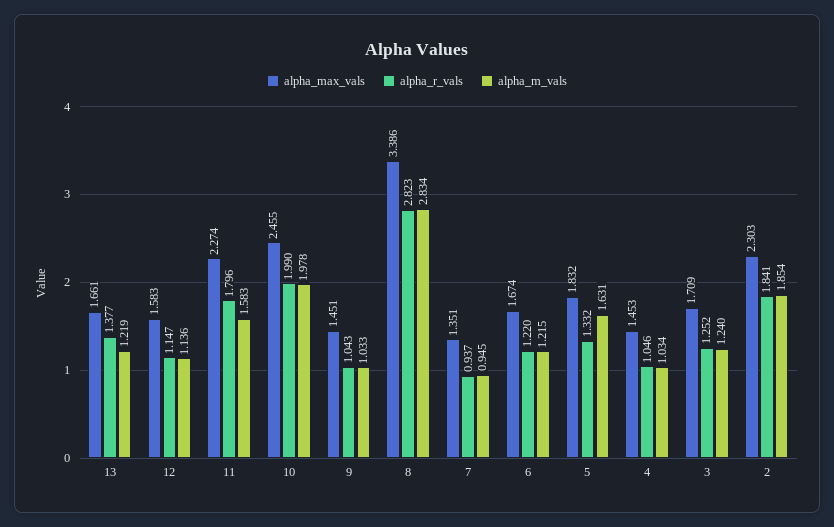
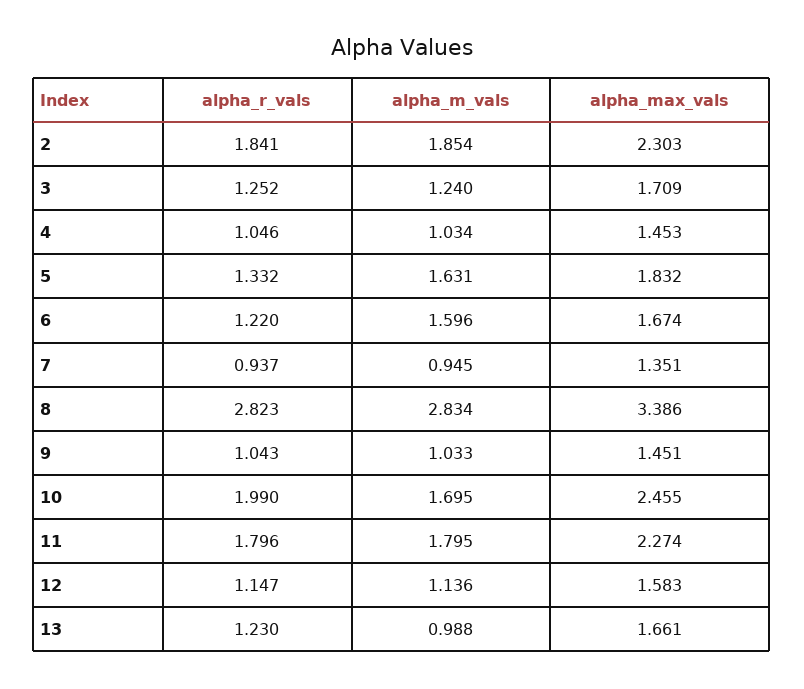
  {
    "alpha_max_vals": {
      "13": 1.661,
      "12": 1.583,
      "11": 2.274,
      "10": 2.455,
      "9": 1.451,
      "8": 3.386,
      "7": 1.351,
      "6": 1.674,
      "5": 1.832,
      "4": 1.453,
      "3": 1.709,
      "2": 2.303
    },
    "alpha_r_vals": {
-     "13": 1.377,
+     "13": 1.23,
      "12": 1.147,
      "11": 1.796,
      "10": 1.99,
      "9": 1.043,
      "8": 2.823,
      "7": 0.937,
      "6": 1.22,
      "5": 1.332,
      "4": 1.046,
      "3": 1.252,
      "2": 1.841
    },
    "alpha_m_vals": {
-     "13": 1.219,
+     "13": 0.988,
      "12": 1.136,
-     "11": 1.583,
+     "11": 1.795,
-     "10": 1.978,
+     "10": 1.695,
      "9": 1.033,
      "8": 2.834,
      "7": 0.945,
-     "6": 1.215,
+     "6": 1.596,
      "5": 1.631,
      "4": 1.034,
      "3": 1.24,
      "2": 1.854
    }
  }

